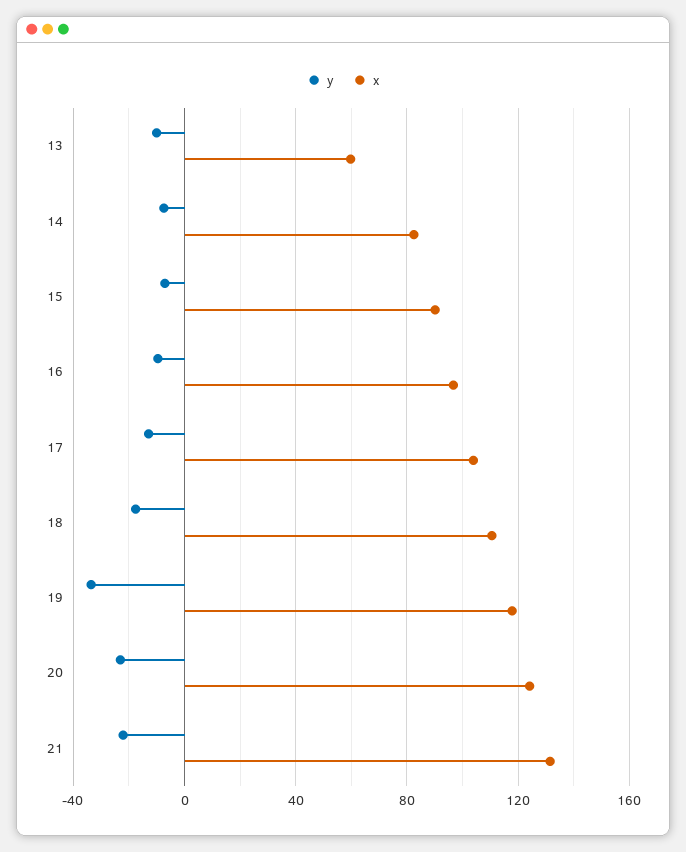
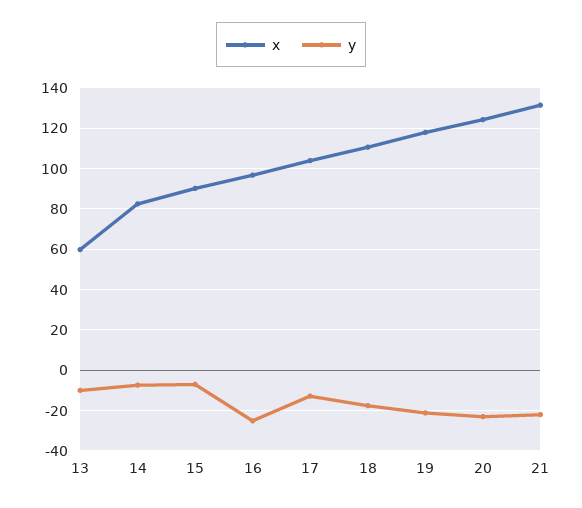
  {
    "y": {
      "13": -10,
      "14": -5,
      "15": -5,
-     "16": -10,
+     "16": -25,
      "17": -15,
      "18": -20,
-     "19": -35,
+     "19": -20,
      "20": -25,
      "21": -20
    },
    "x": {
      "13": 60,
      "14": 85,
      "15": 90,
      "16": 95,
      "17": 105,
      "18": 110,
      "19": 120,
      "20": 125,
      "21": 130
    }
  }

